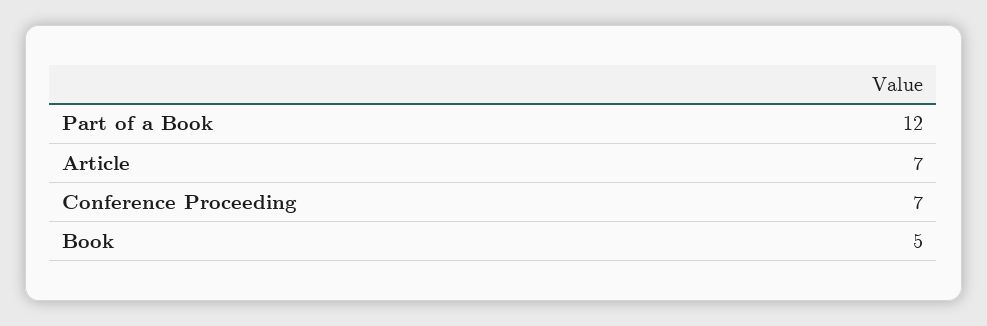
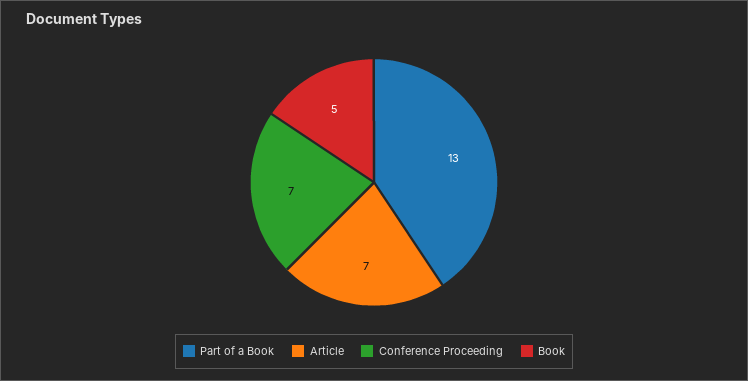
  {
-   "Part of a Book": 12,
+   "Part of a Book": 13,
    "Article": 7,
    "Conference Proceeding": 7,
    "Book": 5
  }

